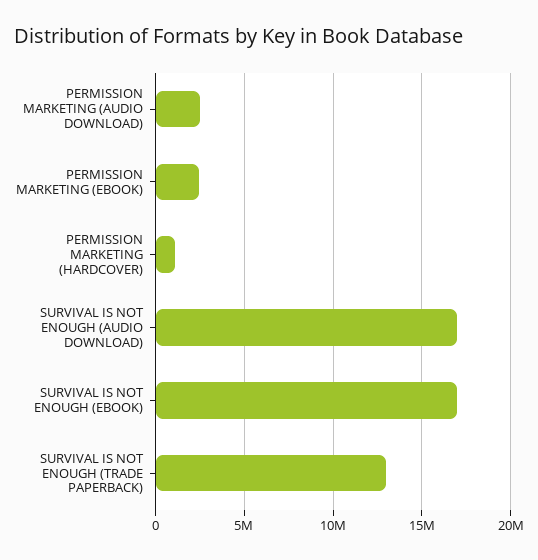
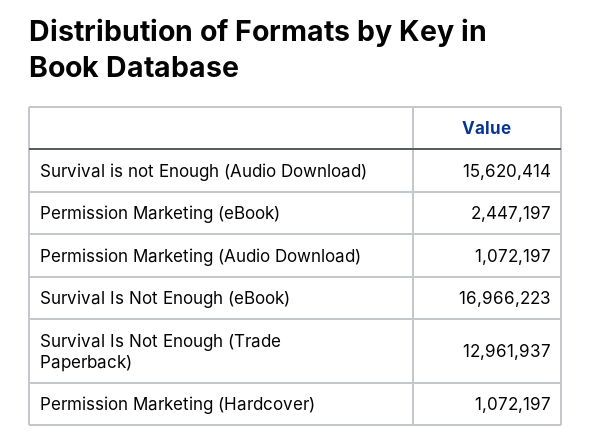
  {
-   "PERMISSION MARKETING (AUDIO DOWNLOAD)": 2500000,
+   "PERMISSION MARKETING (AUDIO DOWNLOAD)": 1072197,
    "PERMISSION MARKETING (EBOOK)": 2447197,
    "PERMISSION MARKETING (HARDCOVER)": 1072197,
-   "SURVIVAL IS NOT ENOUGH (AUDIO DOWNLOAD)": 17000000,
+   "SURVIVAL IS NOT ENOUGH (AUDIO DOWNLOAD)": 15620414,
    "SURVIVAL IS NOT ENOUGH (EBOOK)": 16966223,
    "SURVIVAL IS NOT ENOUGH (TRADE PAPERBACK)": 12961937
  }

